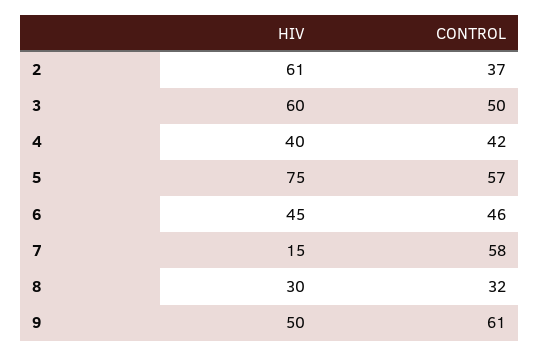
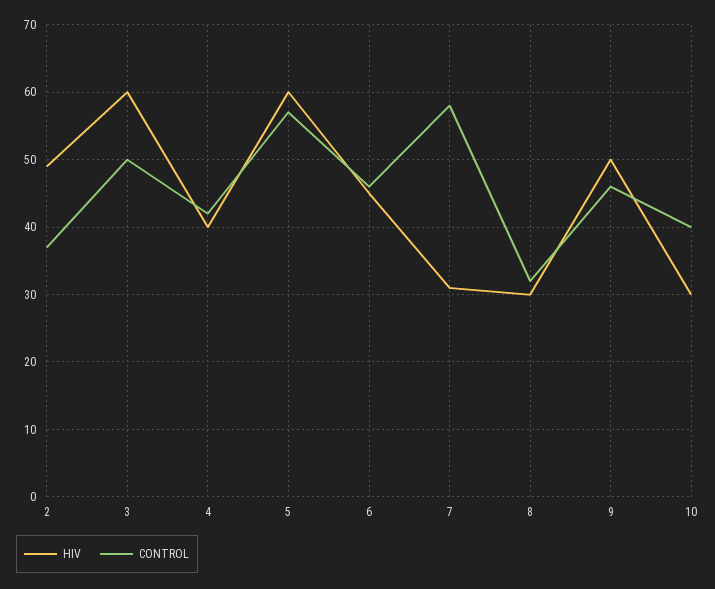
  {
    "HIV": {
-     "2": 61,
+     "2": 49,
      "3": 60,
      "4": 40,
-     "5": 75,
+     "5": 60,
      "6": 45,
-     "7": 15,
+     "7": 31,
      "8": 30,
-     "9": 50
+     "9": 50,
+     "10": 30
    },
    "CONTROL": {
      "2": 37,
      "3": 50,
      "4": 42,
      "5": 57,
      "6": 46,
      "7": 58,
      "8": 32,
-     "9": 61
+     "9": 46,
+     "10": 40
    }
  }

